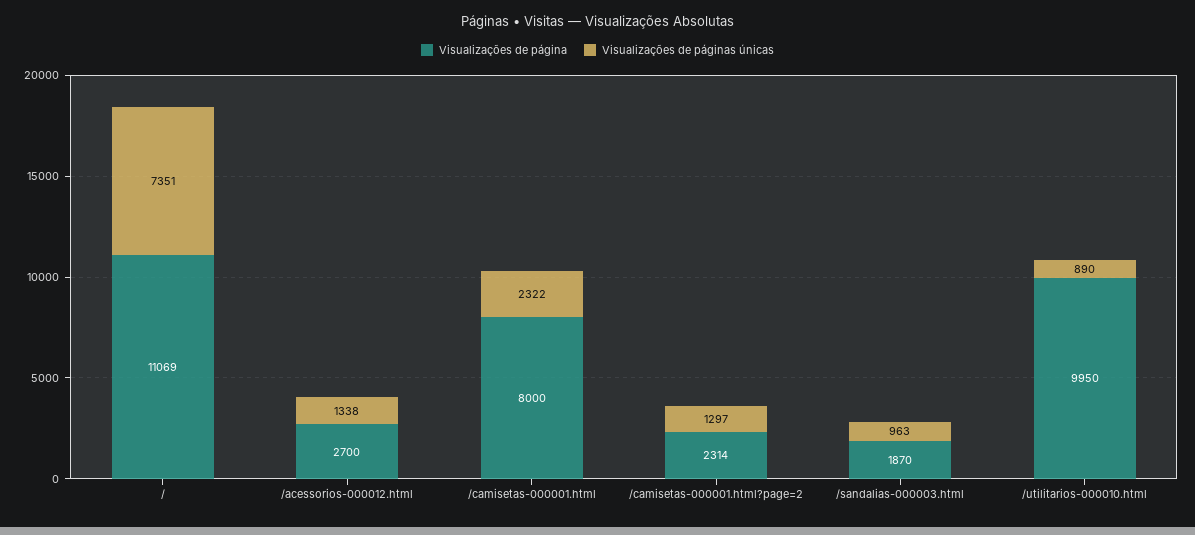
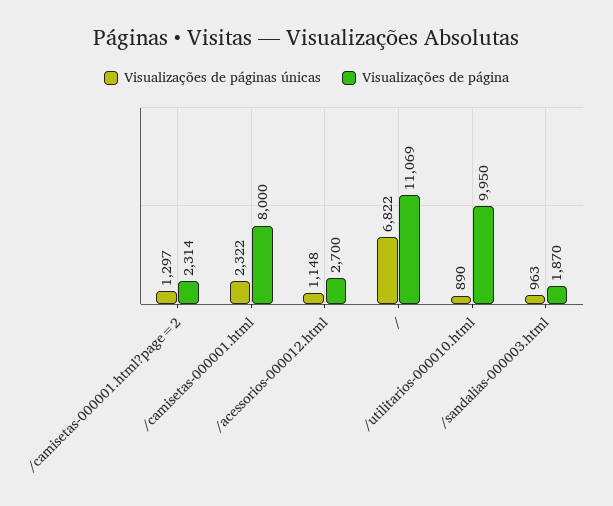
  {
    "Visualizações de página": {
      "/": 11069,
      "/acessorios-000012.html": 2700,
      "/camisetas-000001.html": 8000,
      "/camisetas-000001.html?page=2": 2314,
      "/sandalias-000003.html": 1870,
      "/utilitarios-000010.html": 9950
    },
    "Visualizações de páginas únicas": {
-     "/": 7351,
+     "/": 6822,
-     "/acessorios-000012.html": 1338,
+     "/acessorios-000012.html": 1148,
      "/camisetas-000001.html": 2322,
      "/camisetas-000001.html?page=2": 1297,
      "/sandalias-000003.html": 963,
      "/utilitarios-000010.html": 890
    }
  }

